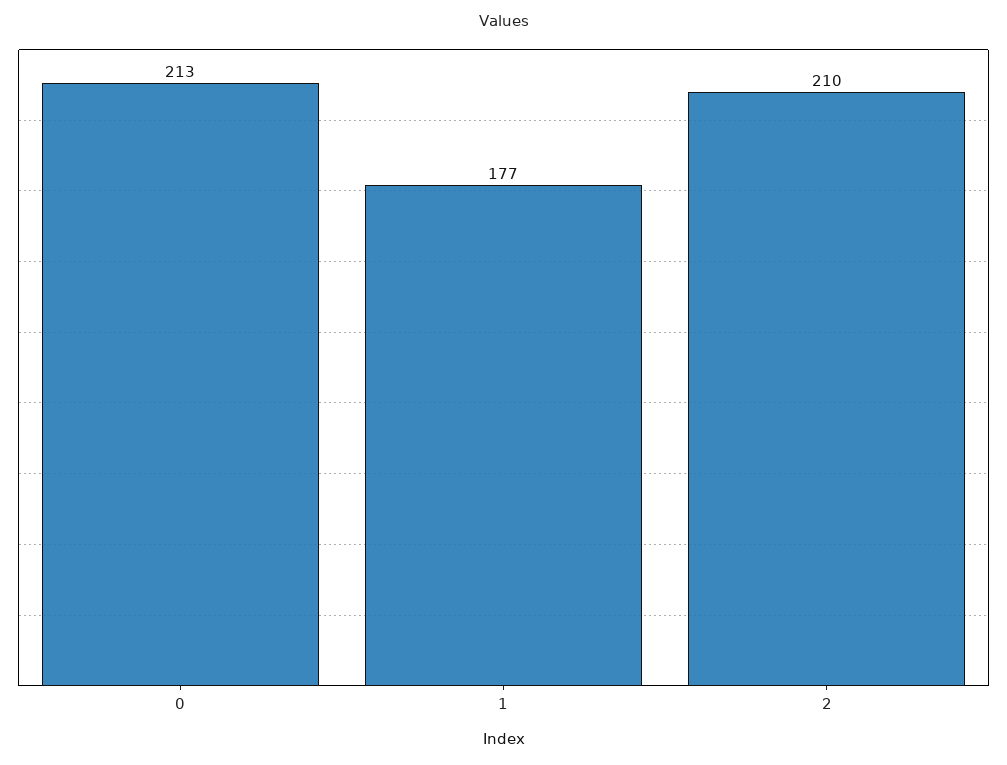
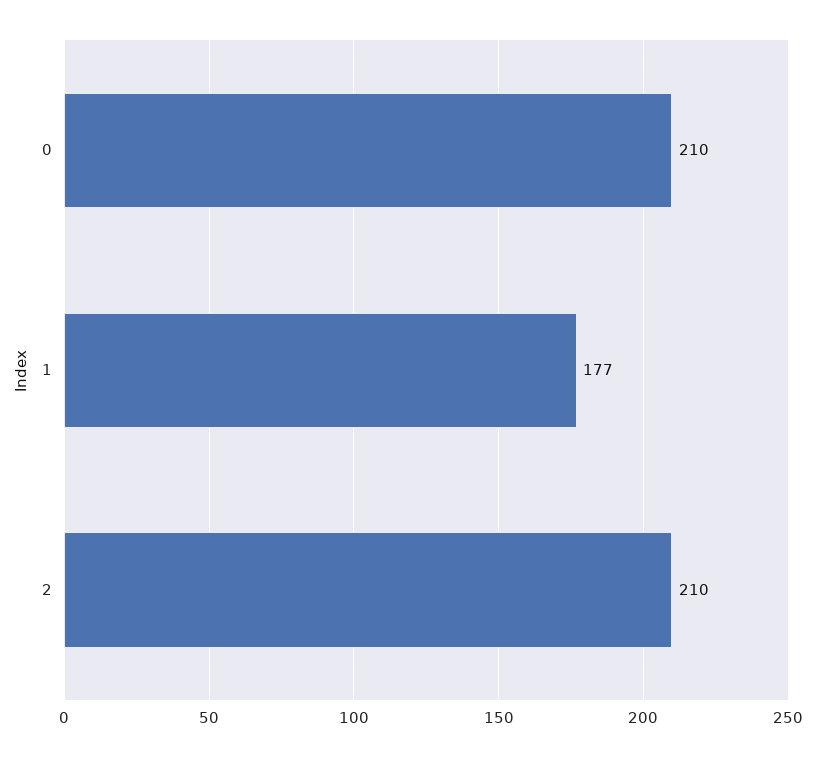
  {
-   "0": 213,
+   "0": 210,
    "1": 177,
    "2": 210
  }

